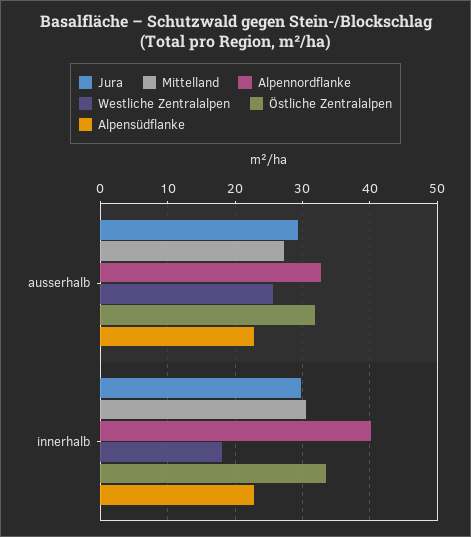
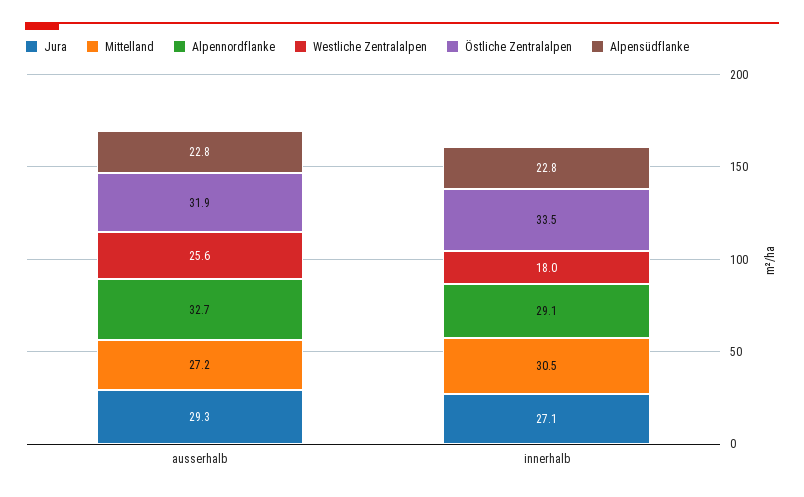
  {
    "Jura": {
      "ausserhalb": 29.3,
-     "innerhalb": 30
+     "innerhalb": 27.1
    },
    "Mittelland": {
      "ausserhalb": 27.2,
      "innerhalb": 30.5
    },
    "Alpennordflanke": {
      "ausserhalb": 32.7,
-     "innerhalb": 40
+     "innerhalb": 29.1
    },
    "Westliche Zentralalpen": {
      "ausserhalb": 25.6,
      "innerhalb": 18
    },
    "Östliche Zentralalpen": {
      "ausserhalb": 31.9,
      "innerhalb": 33.5
    },
    "Alpensüdflanke": {
      "ausserhalb": 22.8,
      "innerhalb": 22.8
    }
  }

